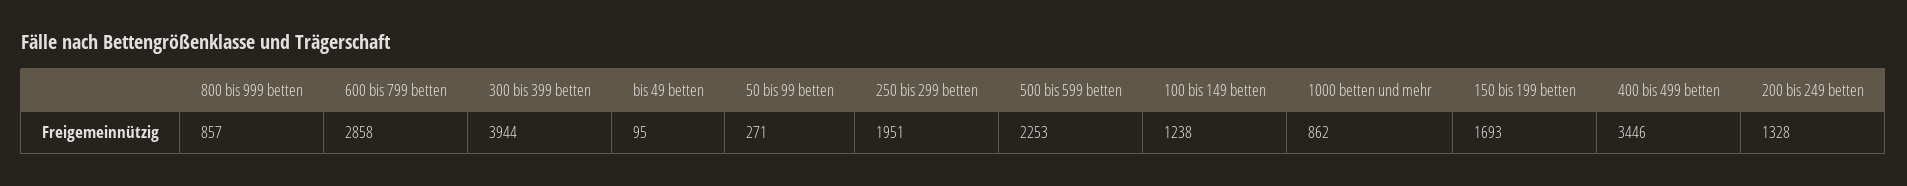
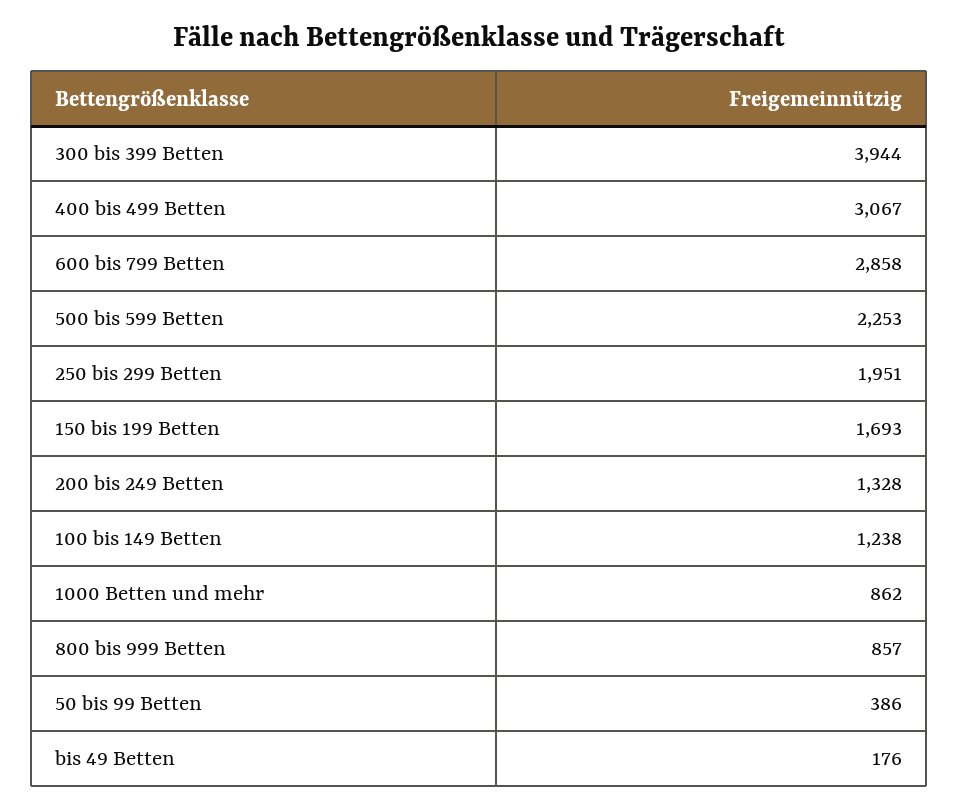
  {
    "800 bis 999 betten": 857,
    "600 bis 799 betten": 2858,
    "300 bis 399 betten": 3944,
-   "bis 49 betten": 95,
+   "bis 49 betten": 176,
-   "50 bis 99 betten": 271,
+   "50 bis 99 betten": 386,
    "250 bis 299 betten": 1951,
    "500 bis 599 betten": 2253,
    "100 bis 149 betten": 1238,
    "1000 betten und mehr": 862,
    "150 bis 199 betten": 1693,
-   "400 bis 499 betten": 3446,
+   "400 bis 499 betten": 3067,
    "200 bis 249 betten": 1328
  }

